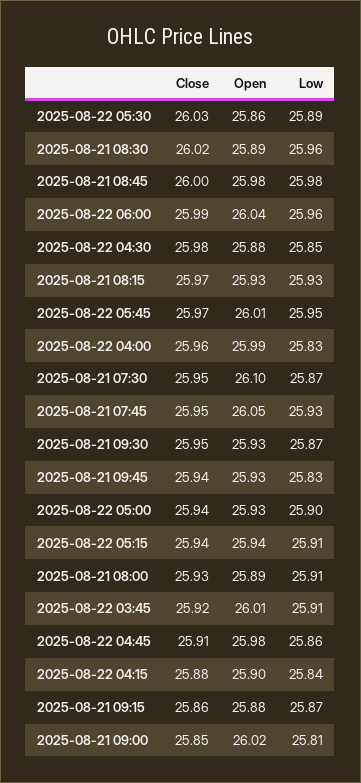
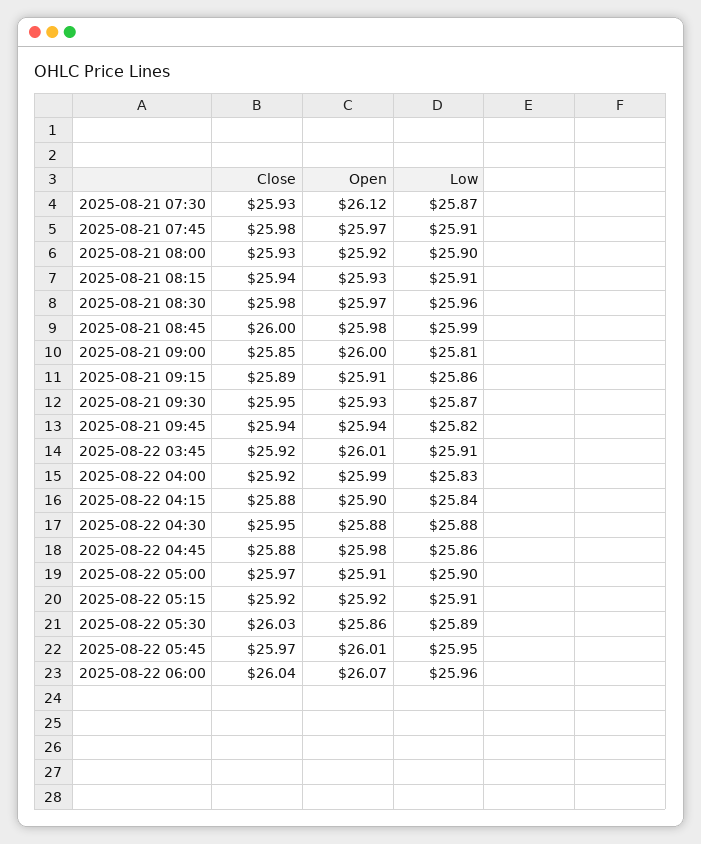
  {
    "Close": {
      "2025-08-22 05:30": 26.03,
-     "2025-08-21 08:30": 26.02,
+     "2025-08-21 08:30": 25.98,
      "2025-08-21 08:45": 26,
-     "2025-08-22 06:00": 25.99,
+     "2025-08-22 06:00": 26.04,
-     "2025-08-22 04:30": 25.98,
+     "2025-08-22 04:30": 25.95,
-     "2025-08-21 08:15": 25.97,
+     "2025-08-21 08:15": 25.94,
      "2025-08-22 05:45": 25.97,
-     "2025-08-22 04:00": 25.96,
+     "2025-08-22 04:00": 25.92,
-     "2025-08-21 07:30": 25.95,
+     "2025-08-21 07:30": 25.93,
-     "2025-08-21 07:45": 25.95,
+     "2025-08-21 07:45": 25.98,
      "2025-08-21 09:30": 25.95,
      "2025-08-21 09:45": 25.94,
-     "2025-08-22 05:00": 25.94,
+     "2025-08-22 05:00": 25.97,
-     "2025-08-22 05:15": 25.94,
+     "2025-08-22 05:15": 25.92,
      "2025-08-21 08:00": 25.93,
      "2025-08-22 03:45": 25.92,
-     "2025-08-22 04:45": 25.91,
+     "2025-08-22 04:45": 25.88,
      "2025-08-22 04:15": 25.88,
-     "2025-08-21 09:15": 25.86,
+     "2025-08-21 09:15": 25.89,
      "2025-08-21 09:00": 25.85
    },
    "Open": {
      "2025-08-22 05:30": 25.86,
-     "2025-08-21 08:30": 25.89,
+     "2025-08-21 08:30": 25.97,
      "2025-08-21 08:45": 25.98,
-     "2025-08-22 06:00": 26.04,
+     "2025-08-22 06:00": 26.07,
      "2025-08-22 04:30": 25.88,
      "2025-08-21 08:15": 25.93,
      "2025-08-22 05:45": 26.01,
      "2025-08-22 04:00": 25.99,
-     "2025-08-21 07:30": 26.1,
+     "2025-08-21 07:30": 26.12,
-     "2025-08-21 07:45": 26.05,
+     "2025-08-21 07:45": 25.97,
      "2025-08-21 09:30": 25.93,
-     "2025-08-21 09:45": 25.93,
+     "2025-08-21 09:45": 25.94,
-     "2025-08-22 05:00": 25.93,
+     "2025-08-22 05:00": 25.91,
-     "2025-08-22 05:15": 25.94,
+     "2025-08-22 05:15": 25.92,
-     "2025-08-21 08:00": 25.89,
+     "2025-08-21 08:00": 25.92,
      "2025-08-22 03:45": 26.01,
      "2025-08-22 04:45": 25.98,
      "2025-08-22 04:15": 25.9,
-     "2025-08-21 09:15": 25.88,
+     "2025-08-21 09:15": 25.91,
-     "2025-08-21 09:00": 26.02
+     "2025-08-21 09:00": 26
    },
    "Low": {
      "2025-08-22 05:30": 25.89,
      "2025-08-21 08:30": 25.96,
-     "2025-08-21 08:45": 25.98,
+     "2025-08-21 08:45": 25.99,
      "2025-08-22 06:00": 25.96,
-     "2025-08-22 04:30": 25.85,
+     "2025-08-22 04:30": 25.88,
-     "2025-08-21 08:15": 25.93,
+     "2025-08-21 08:15": 25.91,
      "2025-08-22 05:45": 25.95,
      "2025-08-22 04:00": 25.83,
      "2025-08-21 07:30": 25.87,
-     "2025-08-21 07:45": 25.93,
+     "2025-08-21 07:45": 25.91,
      "2025-08-21 09:30": 25.87,
-     "2025-08-21 09:45": 25.83,
+     "2025-08-21 09:45": 25.82,
      "2025-08-22 05:00": 25.9,
      "2025-08-22 05:15": 25.91,
-     "2025-08-21 08:00": 25.91,
+     "2025-08-21 08:00": 25.9,
      "2025-08-22 03:45": 25.91,
      "2025-08-22 04:45": 25.86,
      "2025-08-22 04:15": 25.84,
-     "2025-08-21 09:15": 25.87,
+     "2025-08-21 09:15": 25.86,
      "2025-08-21 09:00": 25.81
    }
  }

